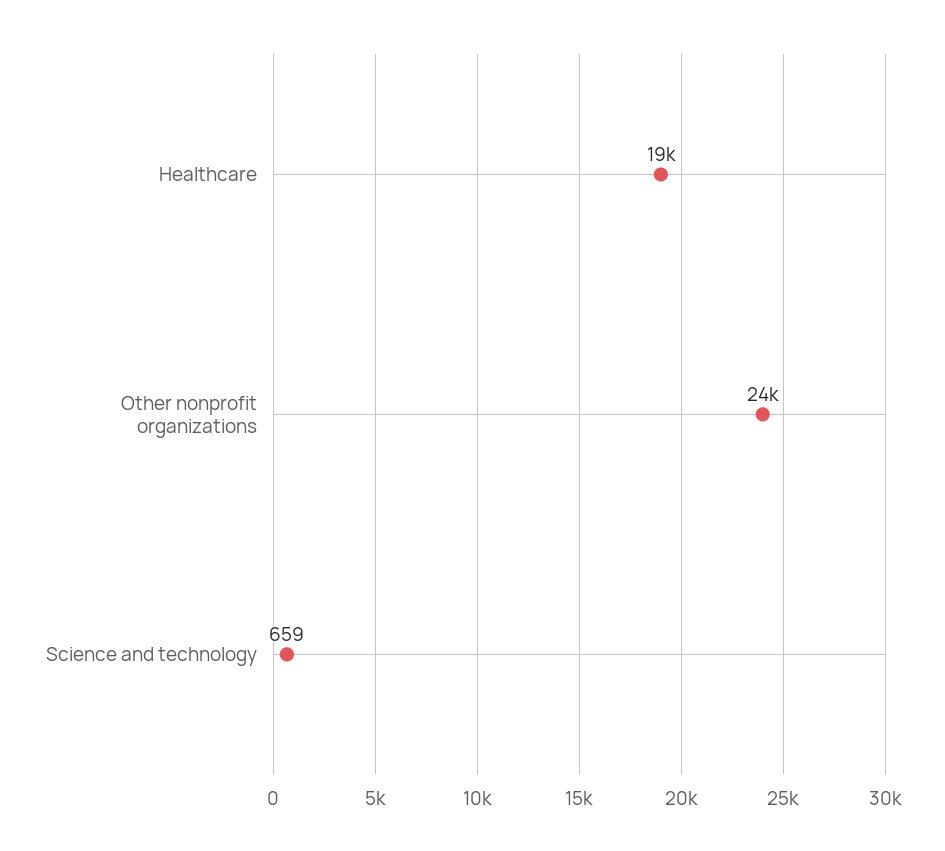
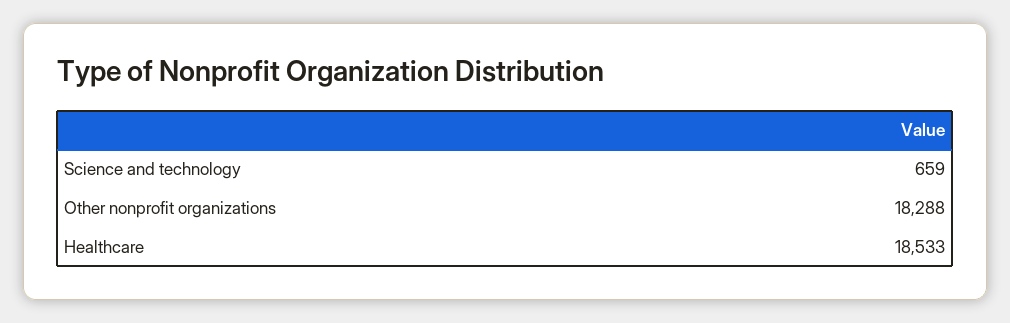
  {
    "Healthcare": 18533,
-   "Other nonprofit organizations": 24000,
+   "Other nonprofit organizations": 18288,
    "Science and technology": 659
  }

